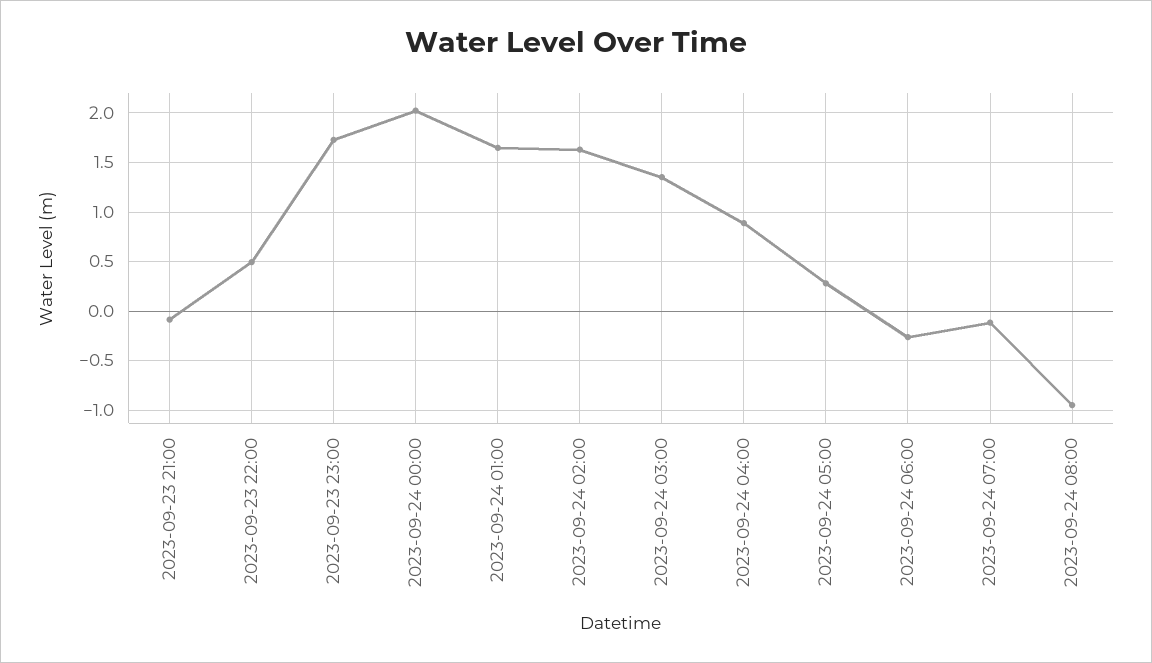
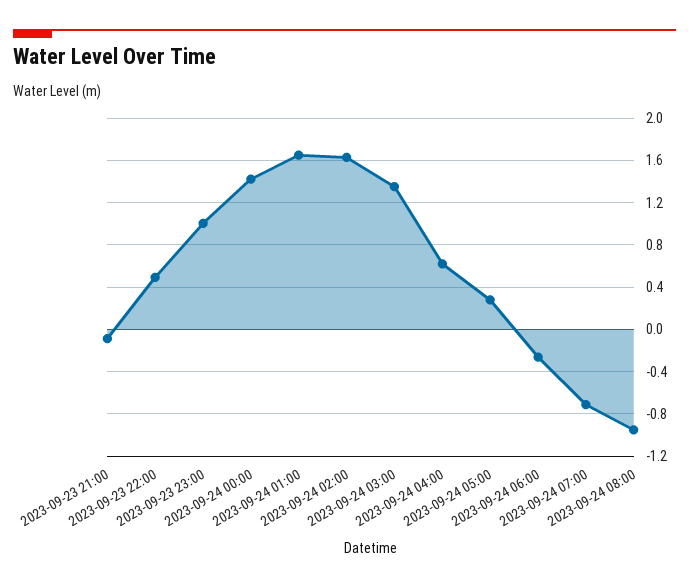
  {
    "2023-09-23 21:00": -0.1,
    "2023-09-23 22:00": 0.5,
-   "2023-09-23 23:00": 1.7,
+   "2023-09-23 23:00": 1,
-   "2023-09-24 00:00": 2,
+   "2023-09-24 00:00": 1.4,
    "2023-09-24 01:00": 1.6,
    "2023-09-24 02:00": 1.6,
    "2023-09-24 03:00": 1.4,
-   "2023-09-24 04:00": 0.9,
+   "2023-09-24 04:00": 0.6,
    "2023-09-24 05:00": 0.3,
    "2023-09-24 06:00": -0.3,
-   "2023-09-24 07:00": -0.1,
+   "2023-09-24 07:00": -0.7,
    "2023-09-24 08:00": -1
  }

